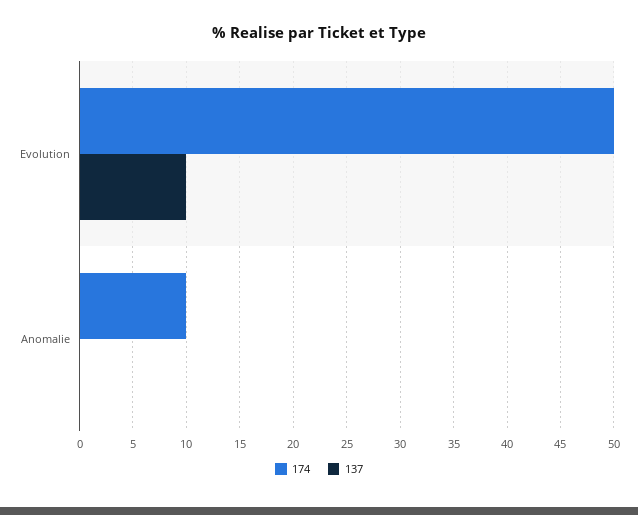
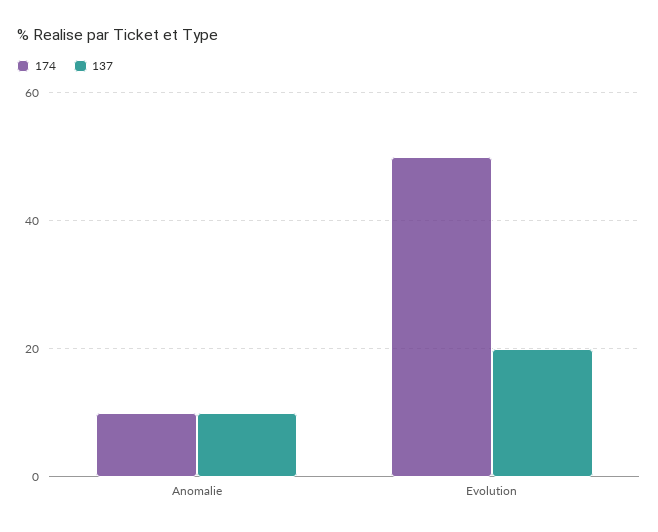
  {
    "174": {
      "Evolution": 50,
      "Anomalie": 10
    },
    "137": {
-     "Evolution": 10,
+     "Evolution": 20,
-     "Anomalie": 0
+     "Anomalie": 10
    }
  }

